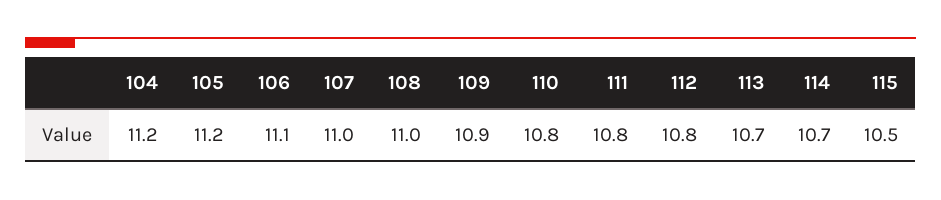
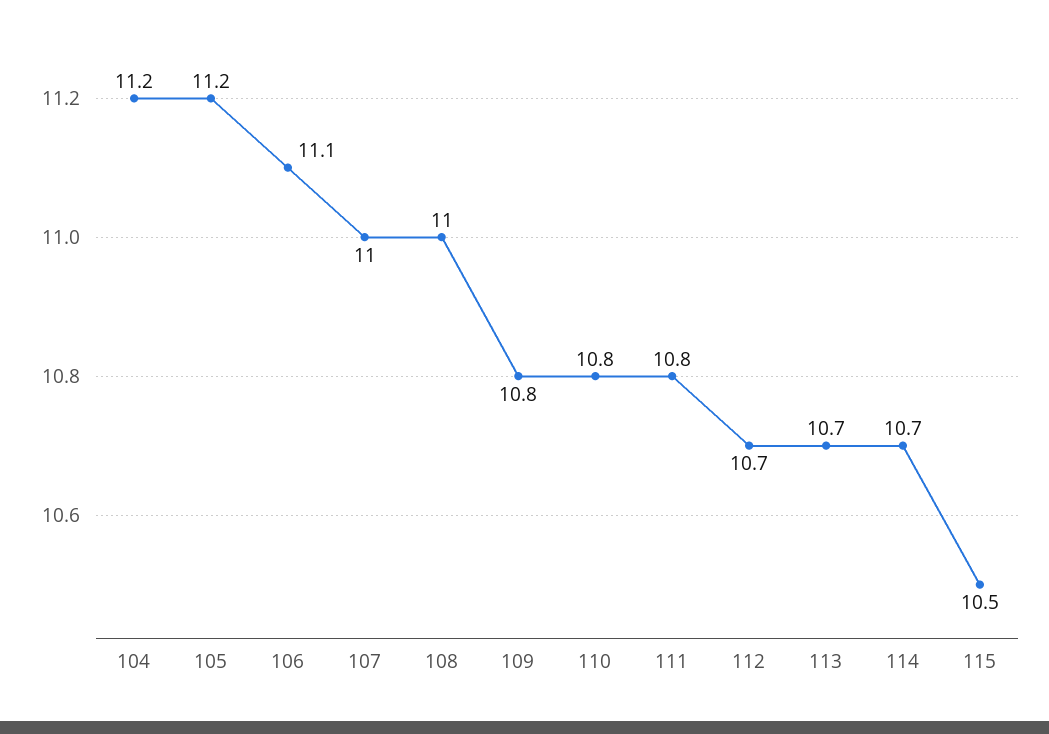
  {
    "104": 11.2,
    "105": 11.2,
    "106": 11.1,
    "107": 11,
    "108": 11,
-   "109": 10.9,
+   "109": 10.8,
    "110": 10.8,
    "111": 10.8,
-   "112": 10.8,
+   "112": 10.7,
    "113": 10.7,
    "114": 10.7,
    "115": 10.5
  }

